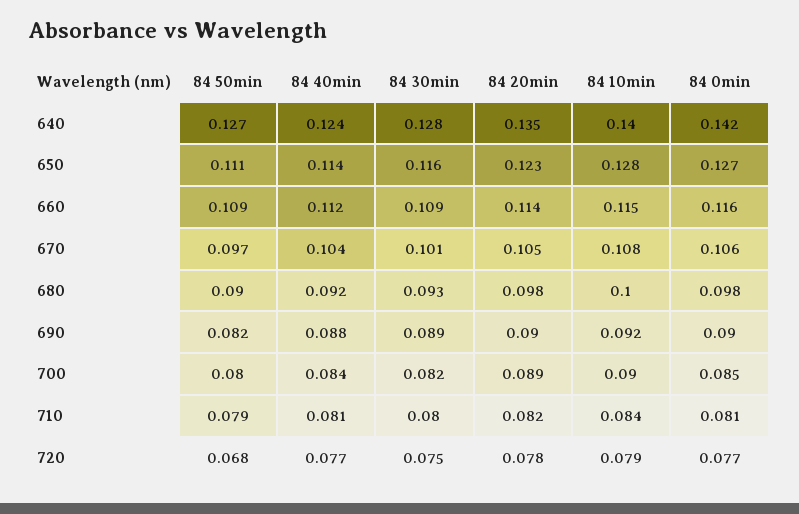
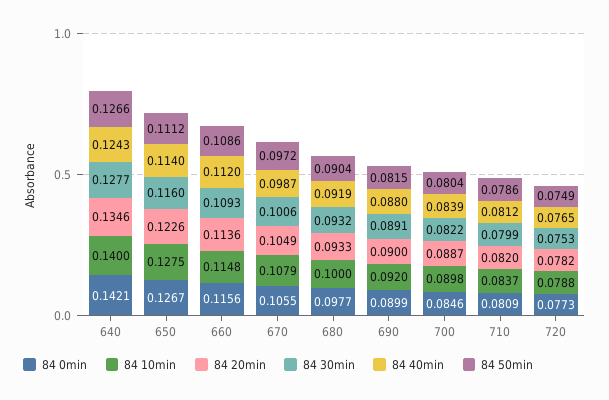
  {
    "84 50min": {
      "640": 0.1266,
      "650": 0.1112,
      "660": 0.1086,
      "670": 0.0972,
      "680": 0.0904,
      "690": 0.0815,
      "700": 0.0804,
      "710": 0.0786,
-     "720": 0.068
+     "720": 0.0749
    },
    "84 40min": {
      "640": 0.1243,
      "650": 0.114,
      "660": 0.112,
-     "670": 0.104,
+     "670": 0.0987,
      "680": 0.0919,
      "690": 0.088,
      "700": 0.0839,
      "710": 0.0812,
      "720": 0.0765
    },
    "84 30min": {
      "640": 0.1277,
      "650": 0.116,
      "660": 0.1093,
      "670": 0.1006,
      "680": 0.0932,
      "690": 0.0891,
      "700": 0.0822,
      "710": 0.0799,
      "720": 0.0753
    },
    "84 20min": {
      "640": 0.1346,
      "650": 0.1226,
      "660": 0.1136,
      "670": 0.1049,
-     "680": 0.098,
+     "680": 0.0933,
      "690": 0.09,
      "700": 0.0887,
      "710": 0.082,
      "720": 0.0782
    },
    "84 10min": {
      "640": 0.14,
      "650": 0.1275,
      "660": 0.1148,
      "670": 0.1079,
      "680": 0.1,
      "690": 0.092,
      "700": 0.0898,
      "710": 0.0837,
      "720": 0.0788
    },
    "84 0min": {
      "640": 0.1421,
      "650": 0.1267,
      "660": 0.1156,
      "670": 0.1055,
      "680": 0.0977,
      "690": 0.0899,
      "700": 0.0846,
      "710": 0.0809,
      "720": 0.0773
    }
  }

